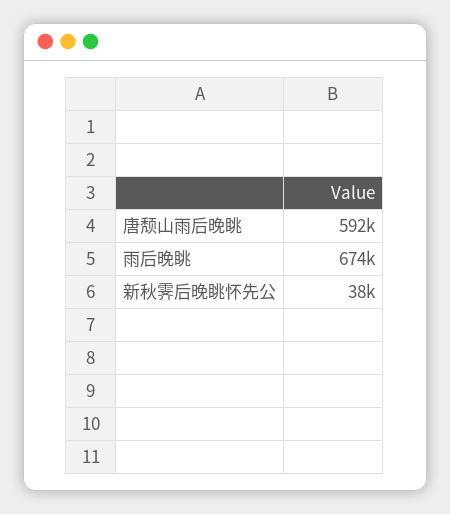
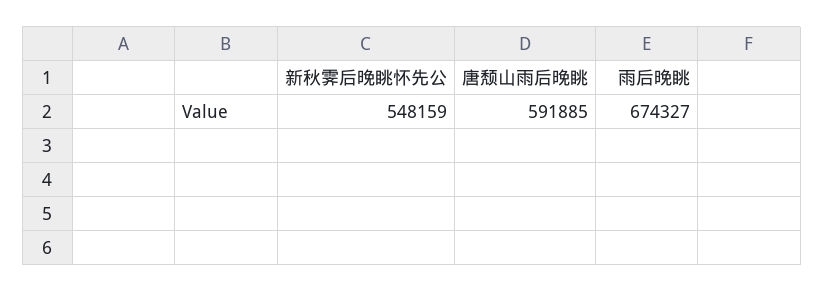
  {
    "唐颓山雨后晚眺": 591885,
    "雨后晚眺": 674327,
-   "新秋霁后晚眺怀先公": 38000
+   "新秋霁后晚眺怀先公": 548159
  }

